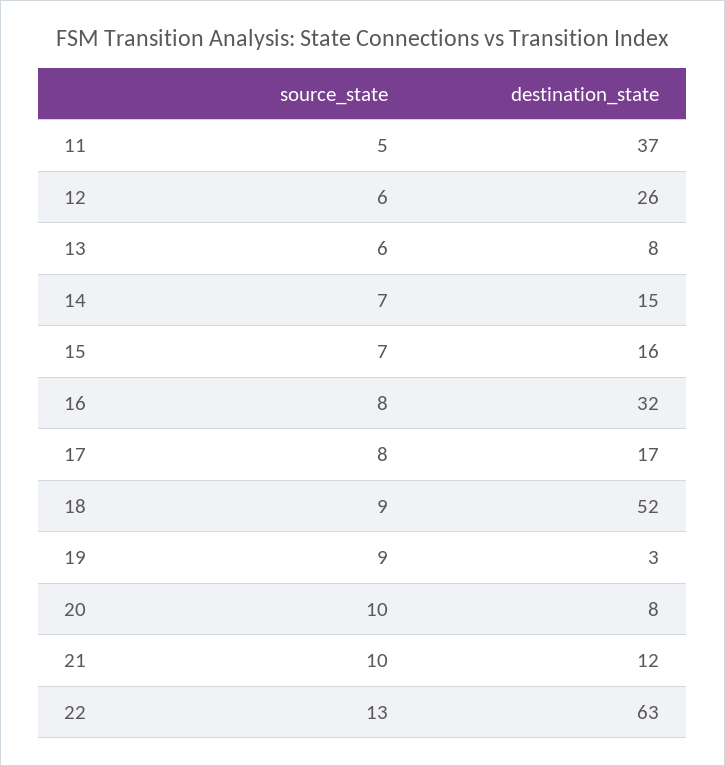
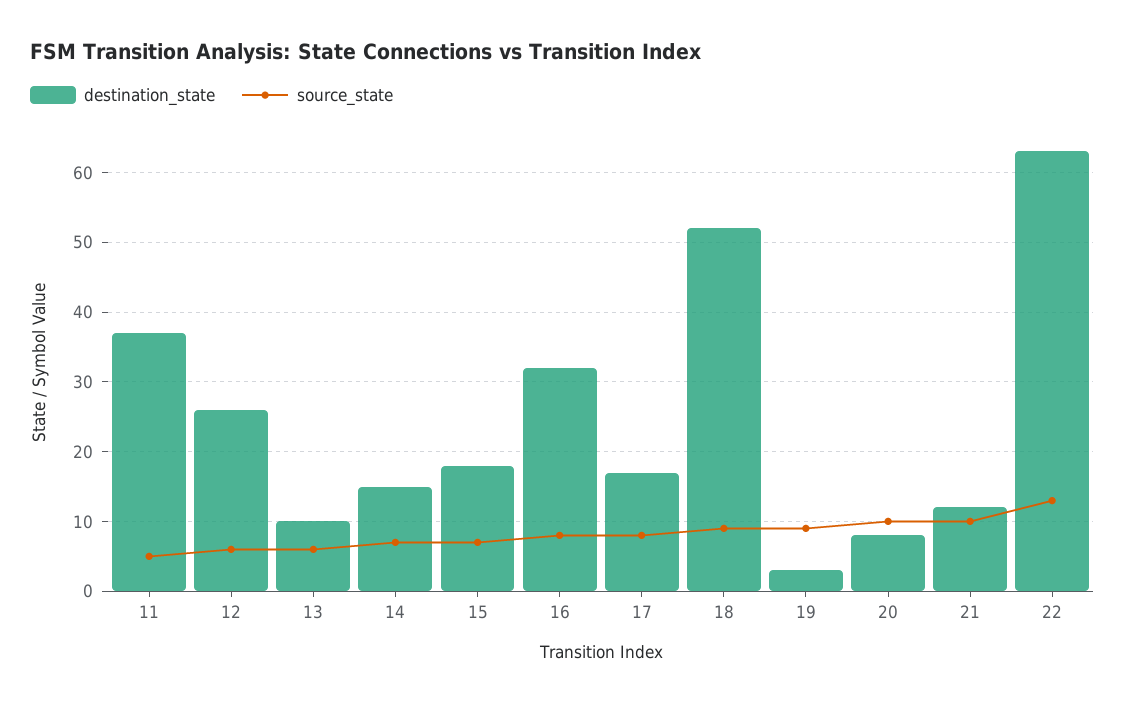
  {
    "source_state": {
      "11": 5,
      "12": 6,
      "13": 6,
      "14": 7,
      "15": 7,
      "16": 8,
      "17": 8,
      "18": 9,
      "19": 9,
      "20": 10,
      "21": 10,
      "22": 13
    },
    "destination_state": {
      "11": 37,
      "12": 26,
-     "13": 8,
+     "13": 10,
      "14": 15,
-     "15": 16,
+     "15": 18,
      "16": 32,
      "17": 17,
      "18": 52,
      "19": 3,
      "20": 8,
      "21": 12,
      "22": 63
    }
  }

